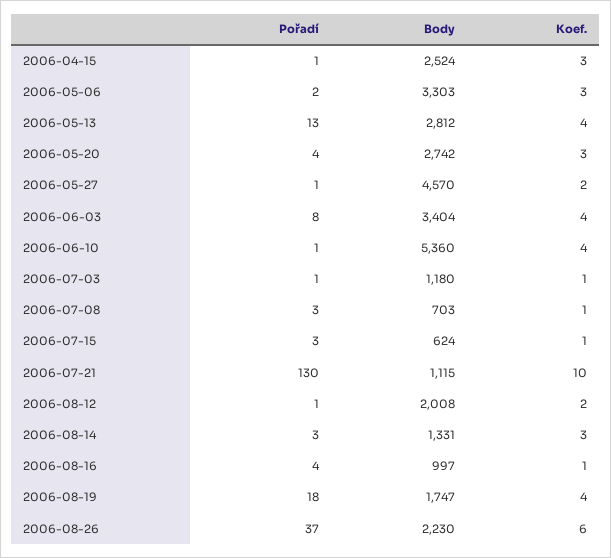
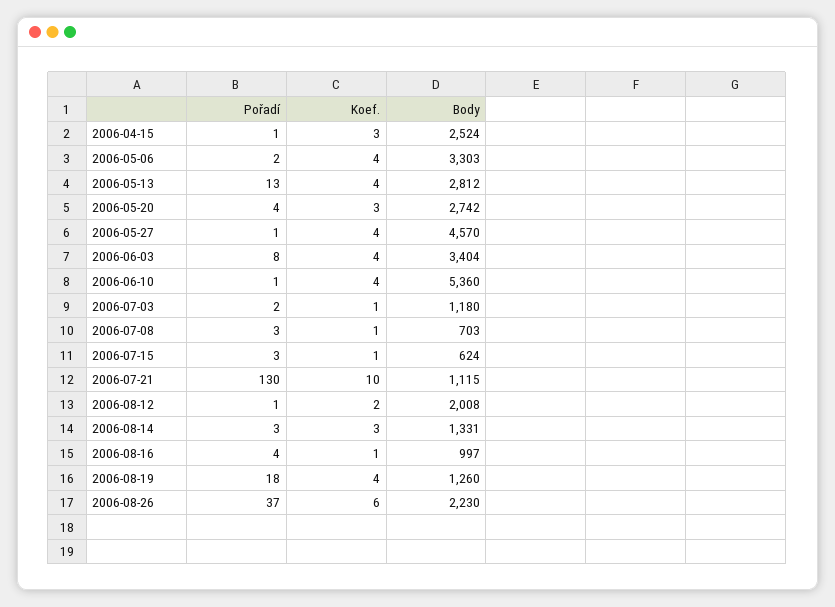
  {
    "Pořadí": {
      "2006-04-15": 1,
      "2006-05-06": 2,
      "2006-05-13": 13,
      "2006-05-20": 4,
      "2006-05-27": 1,
      "2006-06-03": 8,
      "2006-06-10": 1,
-     "2006-07-03": 1,
+     "2006-07-03": 2,
      "2006-07-08": 3,
      "2006-07-15": 3,
      "2006-07-21": 130,
      "2006-08-12": 1,
      "2006-08-14": 3,
      "2006-08-16": 4,
      "2006-08-19": 18,
      "2006-08-26": 37
    },
    "Body": {
      "2006-04-15": 2524,
      "2006-05-06": 3303,
      "2006-05-13": 2812,
      "2006-05-20": 2742,
      "2006-05-27": 4570,
      "2006-06-03": 3404,
      "2006-06-10": 5360,
      "2006-07-03": 1180,
      "2006-07-08": 703,
      "2006-07-15": 624,
      "2006-07-21": 1115,
      "2006-08-12": 2008,
      "2006-08-14": 1331,
      "2006-08-16": 997,
-     "2006-08-19": 1747,
+     "2006-08-19": 1260,
      "2006-08-26": 2230
    },
    "Koef.": {
      "2006-04-15": 3,
-     "2006-05-06": 3,
+     "2006-05-06": 4,
      "2006-05-13": 4,
      "2006-05-20": 3,
-     "2006-05-27": 2,
+     "2006-05-27": 4,
      "2006-06-03": 4,
      "2006-06-10": 4,
      "2006-07-03": 1,
      "2006-07-08": 1,
      "2006-07-15": 1,
      "2006-07-21": 10,
      "2006-08-12": 2,
      "2006-08-14": 3,
      "2006-08-16": 1,
      "2006-08-19": 4,
      "2006-08-26": 6
    }
  }

